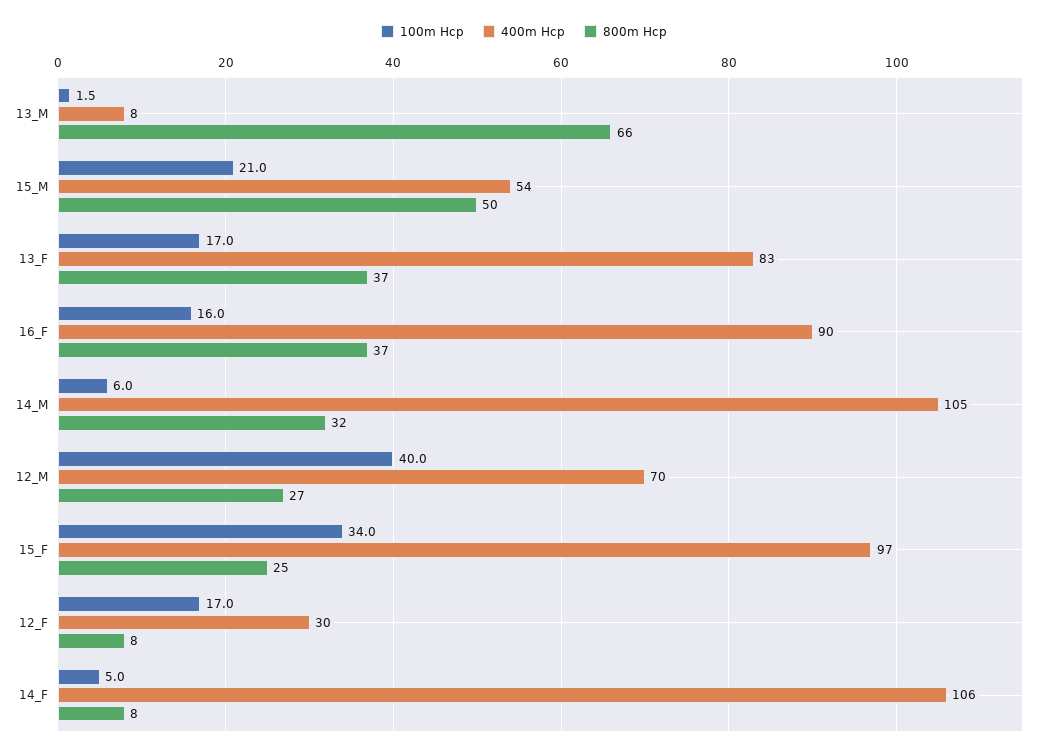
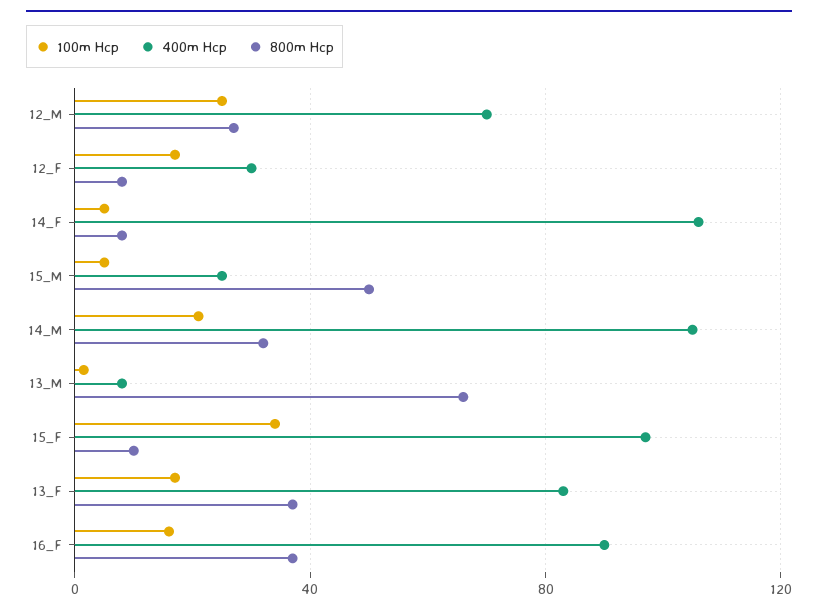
  {
    "100m Hcp": {
      "13_M": 1.5,
-     "15_M": 21,
+     "15_M": 5,
      "13_F": 17,
      "16_F": 16,
-     "14_M": 6,
+     "14_M": 20,
-     "12_M": 40,
+     "12_M": 25,
      "15_F": 34,
      "12_F": 17,
      "14_F": 5
    },
    "400m Hcp": {
      "13_M": 8,
-     "15_M": 54,
+     "15_M": 25,
      "13_F": 83,
      "16_F": 90,
      "14_M": 105,
      "12_M": 70,
      "15_F": 97,
      "12_F": 30,
      "14_F": 106
    },
    "800m Hcp": {
      "13_M": 66,
      "15_M": 50,
      "13_F": 37,
      "16_F": 37,
      "14_M": 32,
      "12_M": 27,
-     "15_F": 25,
+     "15_F": 10,
      "12_F": 8,
      "14_F": 8
    }
  }

